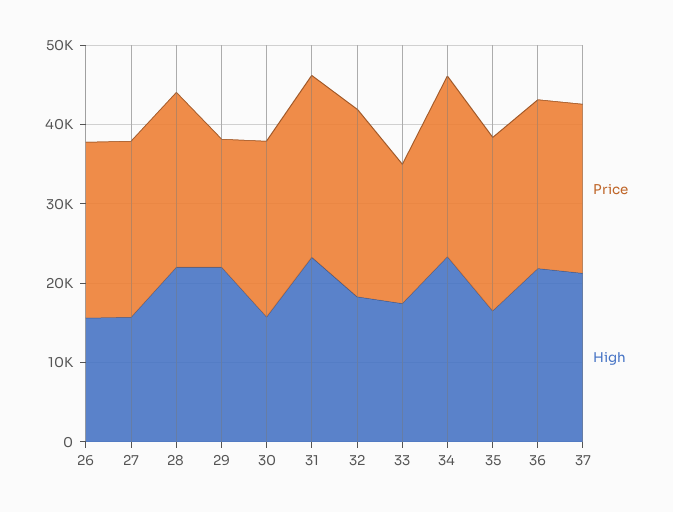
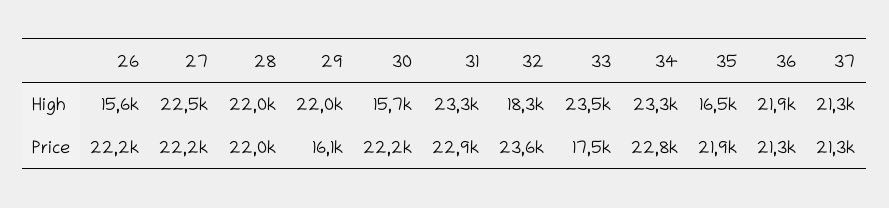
  {
    "Price": {
      "26": 22200,
      "27": 22200,
      "28": 22000,
      "29": 16100,
      "30": 22200,
      "31": 22900,
      "32": 23600,
      "33": 17500,
      "34": 22800,
      "35": 21900,
      "36": 21300,
      "37": 21300
    },
    "High": {
      "26": 15600,
-     "27": 16000,
+     "27": 22500,
      "28": 22000,
      "29": 22000,
      "30": 15700,
      "31": 23300,
      "32": 18300,
-     "33": 18000,
+     "33": 23500,
      "34": 23300,
      "35": 16500,
      "36": 21900,
      "37": 21300
    }
  }

